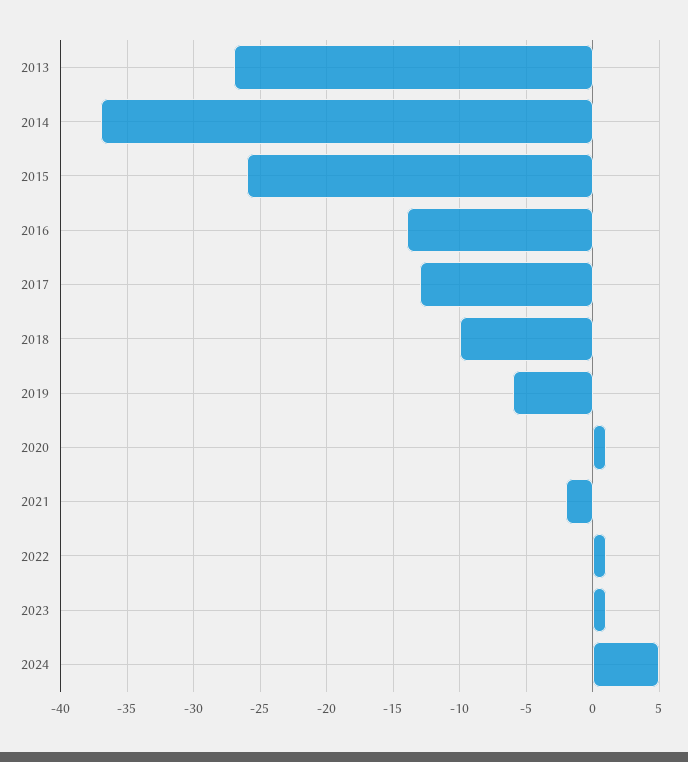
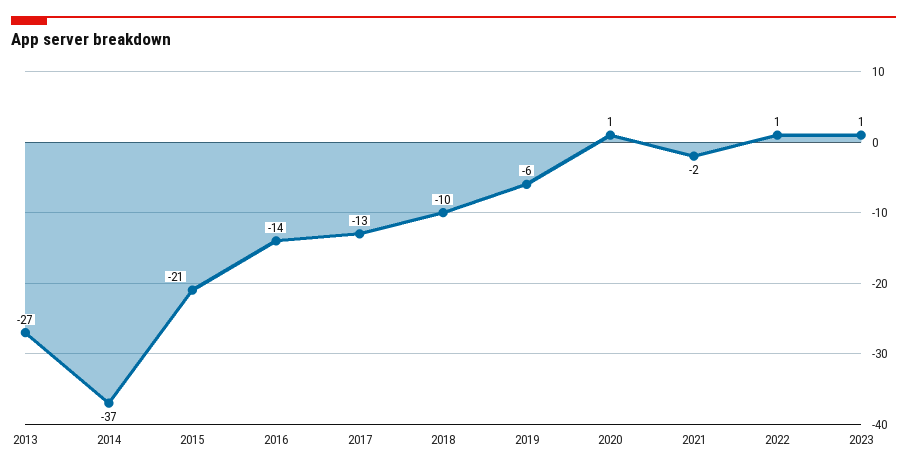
  {
    "2013": -27,
    "2014": -37,
-   "2015": -26,
+   "2015": -21,
    "2016": -14,
    "2017": -13,
    "2018": -10,
    "2019": -6,
    "2020": 1,
    "2021": -2,
    "2022": 1,
-   "2023": 1,
+   "2023": 1
-   "2024": 5
  }

